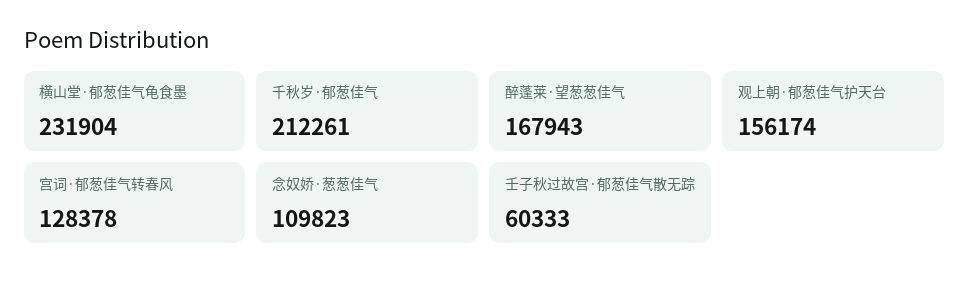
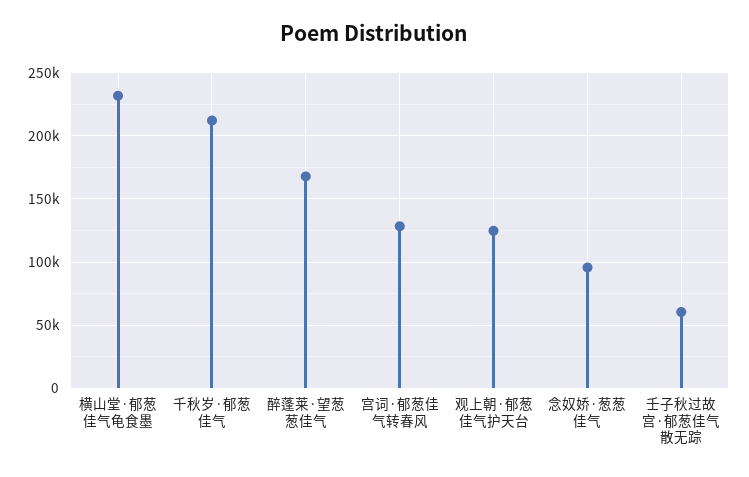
  {
    "横山堂·郁葱佳气龟食墨": 231904,
    "千秋岁·郁葱佳气": 212261,
    "醉蓬莱·望葱葱佳气": 167943,
-   "观上朝·郁葱佳气护天台": 156174,
+   "观上朝·郁葱佳气护天台": 125000,
    "宫词·郁葱佳气转春风": 128378,
-   "念奴娇·葱葱佳气": 109823,
+   "念奴娇·葱葱佳气": 95000,
    "壬子秋过故宫·郁葱佳气散无踪": 60333
  }

